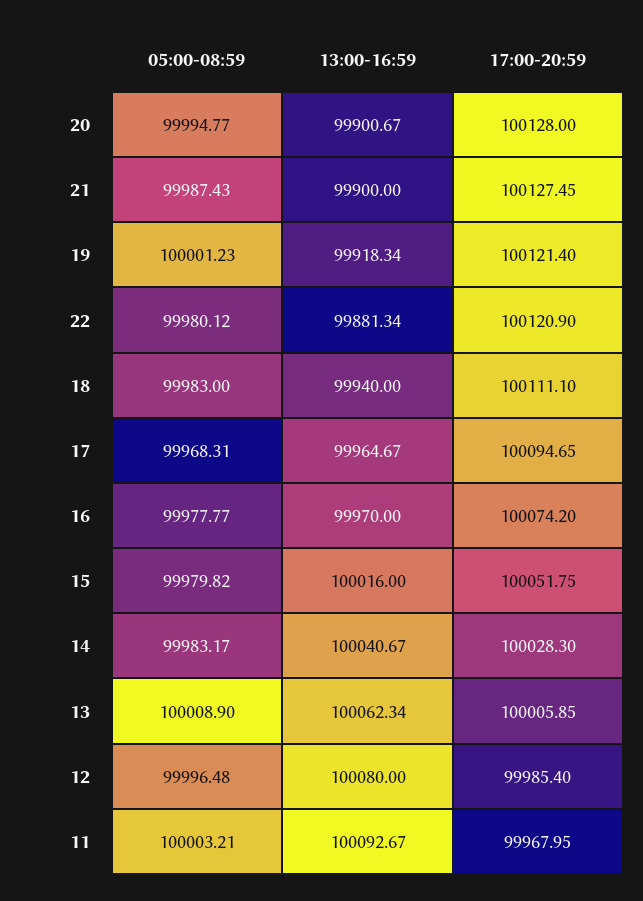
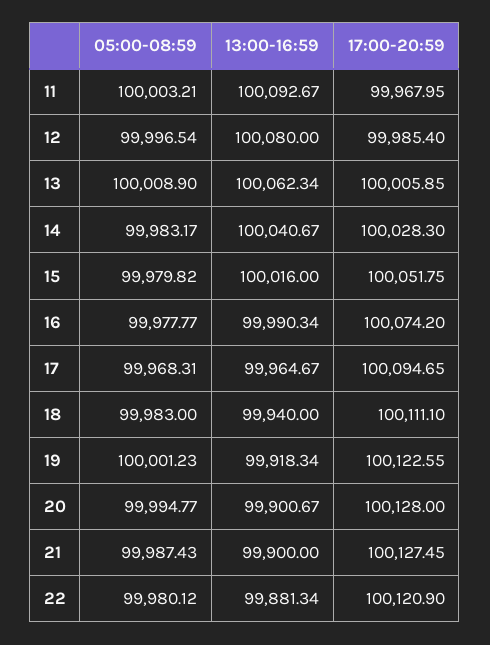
  {
    "05:00-08:59": {
      "20": 99994.77,
      "21": 99987.43,
      "19": 100001.23,
      "22": 99980.12,
      "18": 99983,
      "17": 99968.31,
      "16": 99977.77,
      "15": 99979.82,
      "14": 99983.17,
      "13": 100008.9,
-     "12": 99996.48,
+     "12": 99996.54,
      "11": 100003.21
    },
    "13:00-16:59": {
      "20": 99900.67,
      "21": 99900,
      "19": 99918.34,
      "22": 99881.34,
      "18": 99940,
      "17": 99964.67,
-     "16": 99970,
+     "16": 99990.34,
      "15": 100016,
      "14": 100040.67,
      "13": 100062.34,
      "12": 100080,
      "11": 100092.67
    },
    "17:00-20:59": {
      "20": 100128,
      "21": 100127.45,
-     "19": 100121.4,
+     "19": 100122.55,
      "22": 100120.9,
      "18": 100111.1,
      "17": 100094.65,
      "16": 100074.2,
      "15": 100051.75,
      "14": 100028.3,
      "13": 100005.85,
      "12": 99985.4,
      "11": 99967.95
    }
  }

